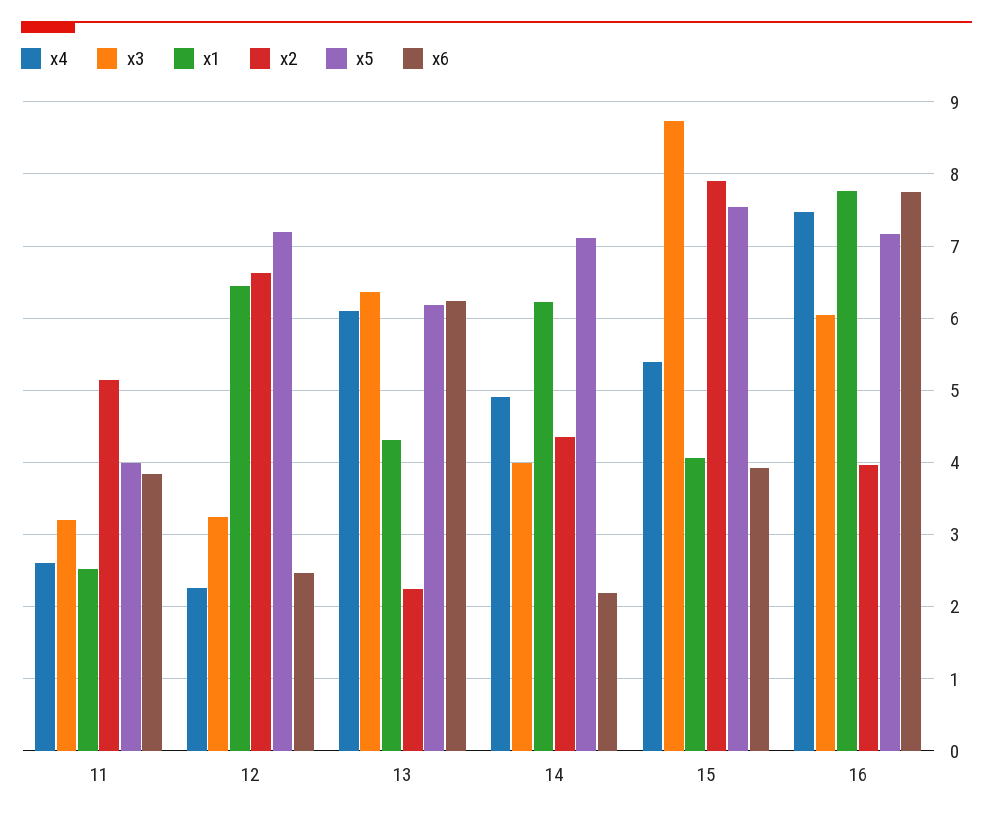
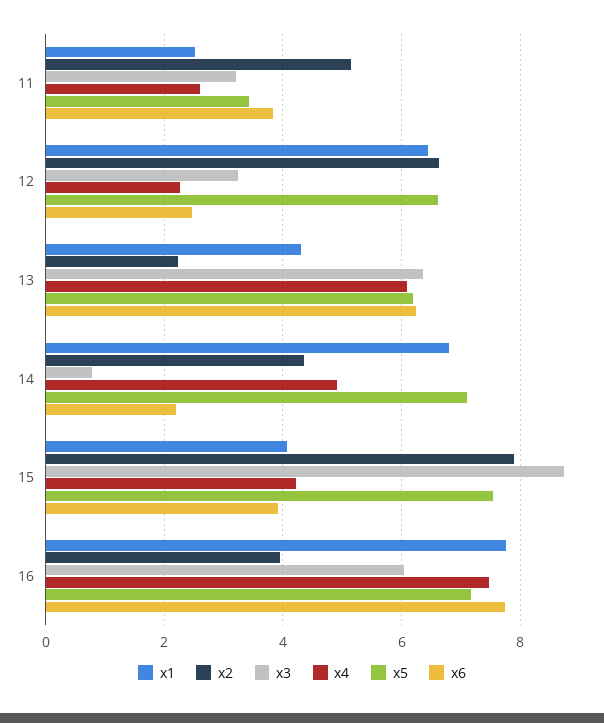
  {
    "x4": {
      "11": 2.6,
      "12": 2.3,
      "13": 6.1,
      "14": 4.9,
-     "15": 5.4,
+     "15": 4.2,
      "16": 7.5
    },
    "x3": {
      "11": 3.2,
      "12": 3.2,
      "13": 6.4,
-     "14": 4,
+     "14": 0.8,
      "15": 8.7,
      "16": 6
    },
    "x1": {
      "11": 2.5,
      "12": 6.4,
      "13": 4.3,
-     "14": 6.2,
+     "14": 6.8,
      "15": 4.1,
      "16": 7.8
    },
    "x2": {
      "11": 5.1,
      "12": 6.6,
      "13": 2.2,
      "14": 4.4,
      "15": 7.9,
      "16": 4
    },
    "x5": {
-     "11": 4,
+     "11": 3.4,
-     "12": 7.2,
+     "12": 6.6,
      "13": 6.2,
      "14": 7.1,
      "15": 7.5,
      "16": 7.2
    },
    "x6": {
      "11": 3.8,
      "12": 2.5,
      "13": 6.2,
      "14": 2.2,
      "15": 3.9,
      "16": 7.8
    }
  }

